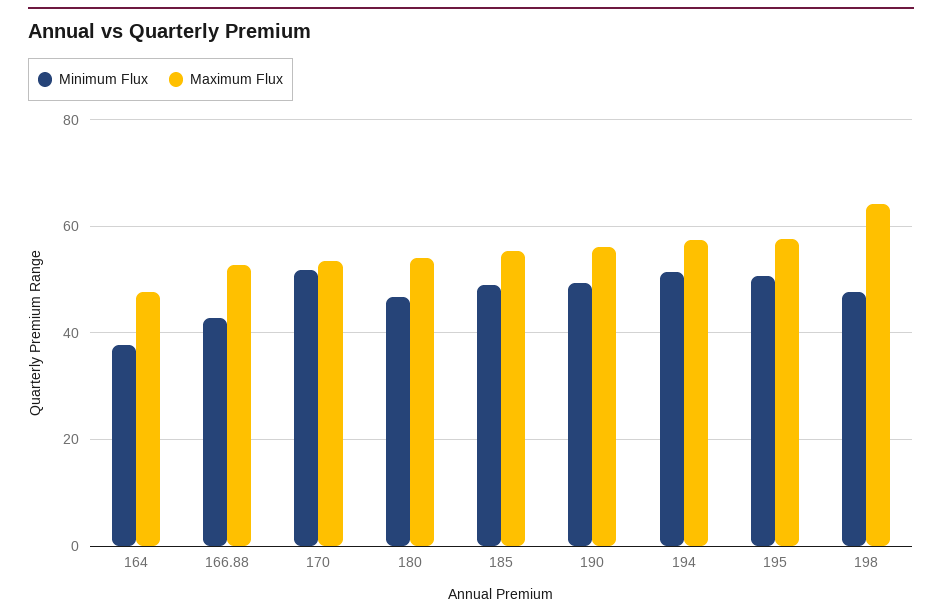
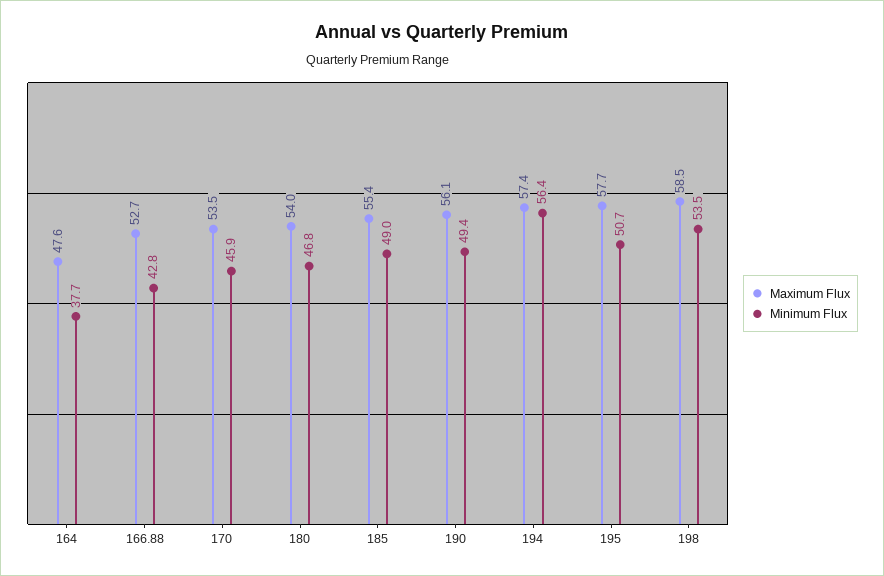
  {
    "Minimum Flux": {
      "164": 37.7,
      "166.88": 42.8,
-     "170": 52,
+     "170": 45.9,
      "180": 46.8,
      "185": 49,
      "190": 49.4,
-     "194": 52,
+     "194": 56.4,
      "195": 50.7,
-     "198": 48
+     "198": 53.5
    },
    "Maximum Flux": {
      "164": 47.6,
      "166.88": 52.7,
      "170": 53.5,
      "180": 54,
      "185": 55.4,
      "190": 56.1,
      "194": 57.4,
      "195": 57.7,
-     "198": 64
+     "198": 58.5
    }
  }

